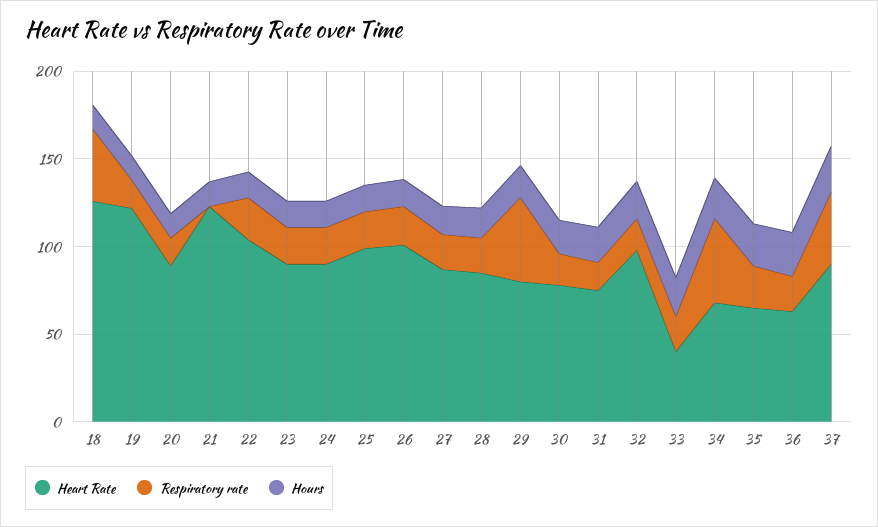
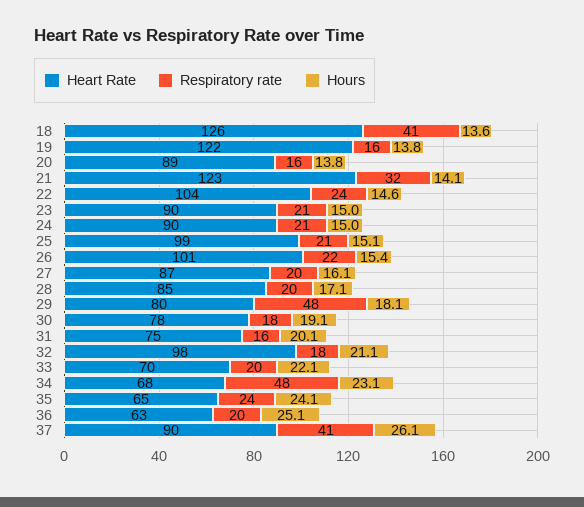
  {
    "Heart Rate": {
      "18": 126,
      "19": 122,
      "20": 89,
      "21": 123,
      "22": 104,
      "23": 90,
      "24": 90,
      "25": 99,
      "26": 101,
      "27": 87,
      "28": 85,
      "29": 80,
      "30": 78,
      "31": 75,
      "32": 98,
-     "33": 40,
+     "33": 70,
      "34": 68,
      "35": 65,
      "36": 63,
      "37": 90
    },
    "Respiratory rate": {
      "18": 41,
      "19": 16,
      "20": 16,
-     "21": 0,
+     "21": 32,
      "22": 24,
      "23": 21,
      "24": 21,
      "25": 21,
      "26": 22,
      "27": 20,
      "28": 20,
      "29": 48,
      "30": 18,
      "31": 16,
      "32": 18,
      "33": 20,
      "34": 48,
      "35": 24,
      "36": 20,
      "37": 41
    },
    "Hours": {
      "18": 13.6,
      "19": 13.8,
      "20": 13.8,
      "21": 14.1,
      "22": 14.6,
      "23": 15,
      "24": 15,
      "25": 15.1,
      "26": 15.4,
      "27": 16.1,
      "28": 17.1,
      "29": 18.1,
      "30": 19.1,
      "31": 20.1,
      "32": 21.1,
      "33": 22.1,
      "34": 23.1,
      "35": 24.1,
      "36": 25.1,
      "37": 26.1
    }
  }

